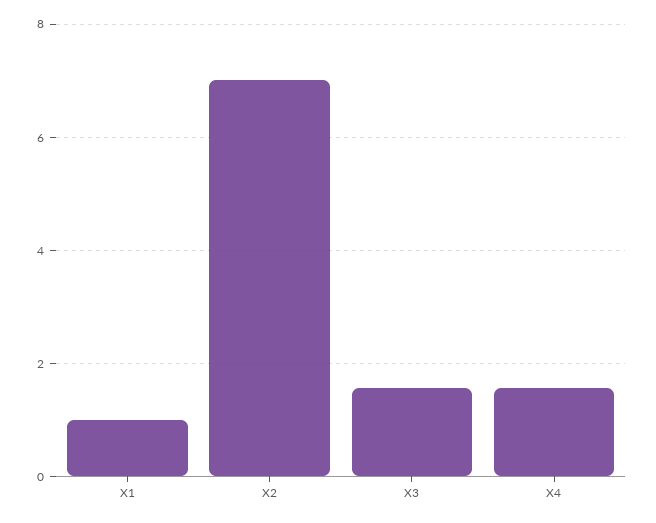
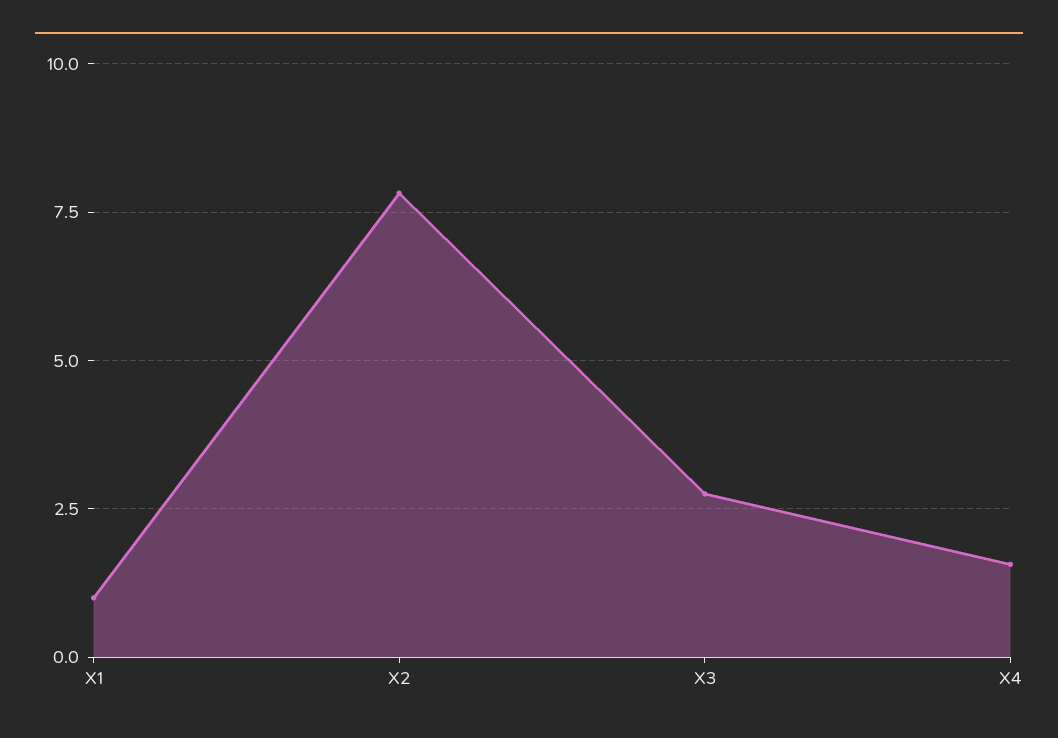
  {
    "X1": 1,
-   "X2": 7,
+   "X2": 7.75,
-   "X3": 1.6,
+   "X3": 2.75,
    "X4": 1.6
  }

